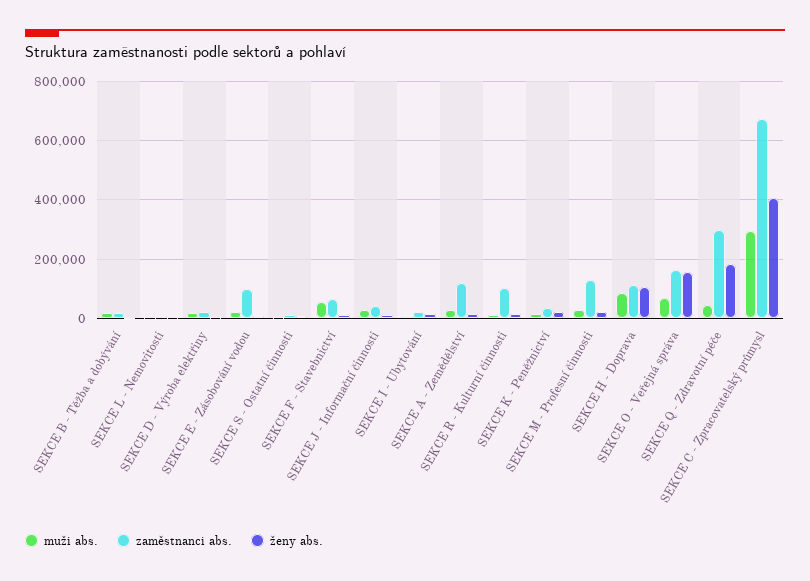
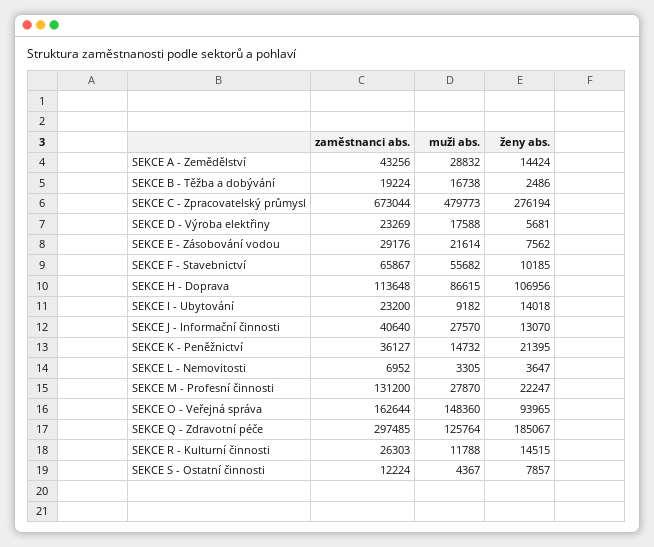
  {
    "muži abs.": {
      "SEKCE B - Těžba a dobývání": 16738,
      "SEKCE L - Nemovitosti": 3305,
      "SEKCE D - Výroba elektřiny": 17588,
      "SEKCE E - Zásobování vodou": 21614,
      "SEKCE S - Ostatní činnosti": 4367,
      "SEKCE F - Stavebnictví": 55682,
      "SEKCE J - Informační činnosti": 27570,
      "SEKCE I - Ubytování": 9182,
      "SEKCE A - Zemědělství": 28832,
      "SEKCE R - Kulturní činnosti": 11788,
      "SEKCE K - Peněžnictví": 14732,
      "SEKCE M - Profesní činnosti": 27870,
      "SEKCE H - Doprava": 86615,
-     "SEKCE O - Veřejná správa": 75000,
+     "SEKCE O - Veřejná správa": 148360,
-     "SEKCE Q - Zdravotní péče": 50000,
+     "SEKCE Q - Zdravotní péče": 125764,
-     "SEKCE C - Zpracovatelský průmysl": 300000
+     "SEKCE C - Zpracovatelský průmysl": 479773
    },
    "zaměstnanci abs.": {
      "SEKCE B - Těžba a dobývání": 19224,
      "SEKCE L - Nemovitosti": 6952,
      "SEKCE D - Výroba elektřiny": 23269,
-     "SEKCE E - Zásobování vodou": 100000,
+     "SEKCE E - Zásobování vodou": 29176,
      "SEKCE S - Ostatní činnosti": 12224,
      "SEKCE F - Stavebnictví": 65867,
      "SEKCE J - Informační činnosti": 40640,
      "SEKCE I - Ubytování": 23200,
-     "SEKCE A - Zemědělství": 125000,
+     "SEKCE A - Zemědělství": 43256,
-     "SEKCE R - Kulturní činnosti": 100000,
+     "SEKCE R - Kulturní činnosti": 26303,
      "SEKCE K - Peněžnictví": 36127,
      "SEKCE M - Profesní činnosti": 131200,
      "SEKCE H - Doprava": 113648,
      "SEKCE O - Veřejná správa": 162644,
      "SEKCE Q - Zdravotní péče": 297485,
      "SEKCE C - Zpracovatelský průmysl": 673044
    },
    "ženy abs.": {
      "SEKCE B - Těžba a dobývání": 2486,
      "SEKCE L - Nemovitosti": 3647,
      "SEKCE D - Výroba elektřiny": 5681,
      "SEKCE E - Zásobování vodou": 7562,
      "SEKCE S - Ostatní činnosti": 7857,
      "SEKCE F - Stavebnictví": 10185,
      "SEKCE J - Informační činnosti": 13070,
      "SEKCE I - Ubytování": 14018,
      "SEKCE A - Zemědělství": 14424,
      "SEKCE R - Kulturní činnosti": 14515,
      "SEKCE K - Peněžnictví": 21395,
      "SEKCE M - Profesní činnosti": 22247,
      "SEKCE H - Doprava": 106956,
-     "SEKCE O - Veřejná správa": 150000,
+     "SEKCE O - Veřejná správa": 93965,
      "SEKCE Q - Zdravotní péče": 185067,
-     "SEKCE C - Zpracovatelský průmysl": 400000
+     "SEKCE C - Zpracovatelský průmysl": 276194
    }
  }

